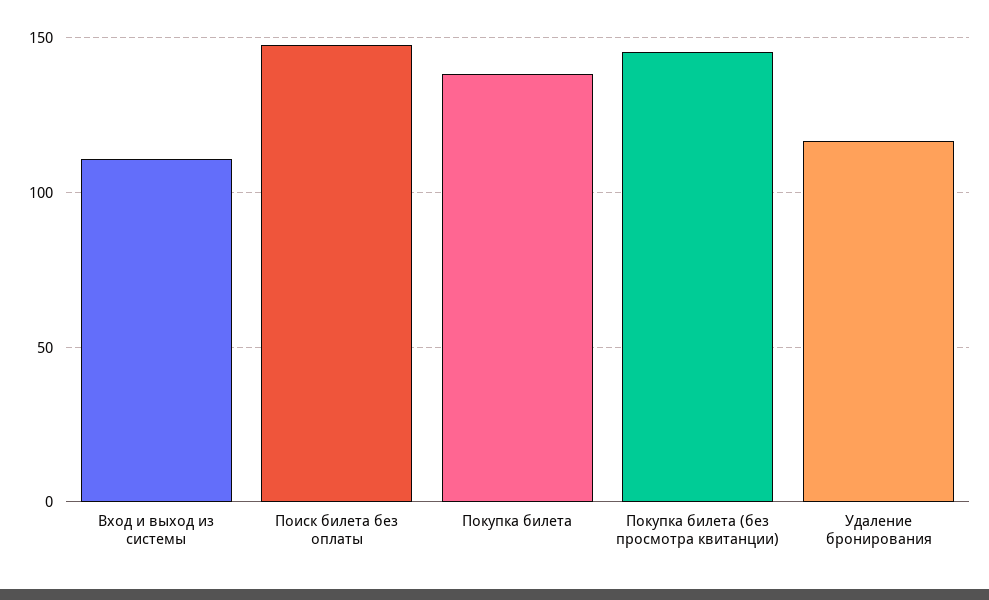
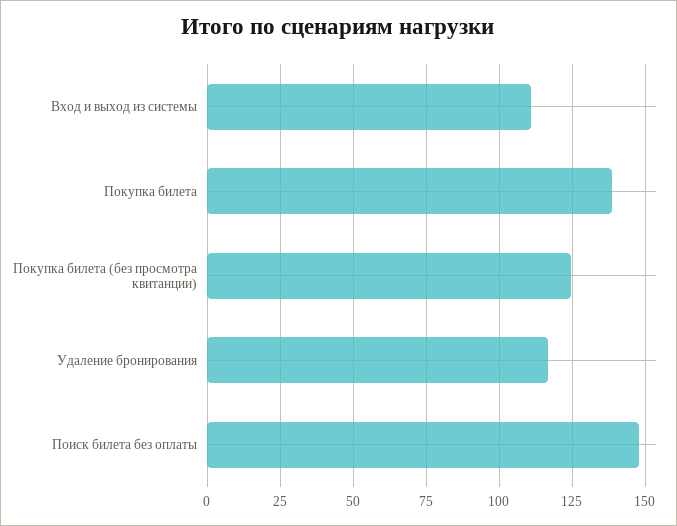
  {
    "Вход и выход из системы": 110,
    "Поиск билета без оплаты": 147.5,
    "Покупка билета": 137.5,
-   "Покупка билета (без просмотра квитанции)": 145,
+   "Покупка билета (без просмотра квитанции)": 125,
    "Удаление бронирования": 117.5
  }

